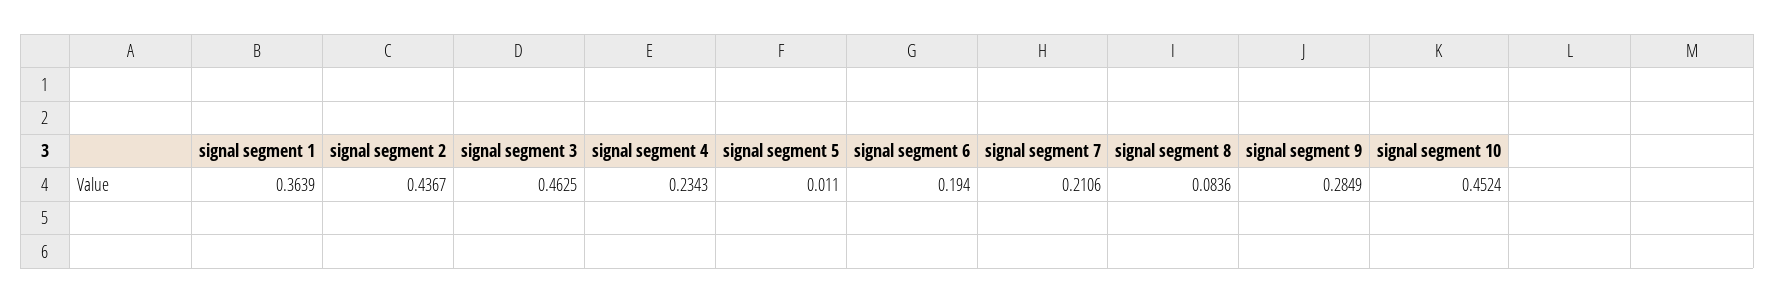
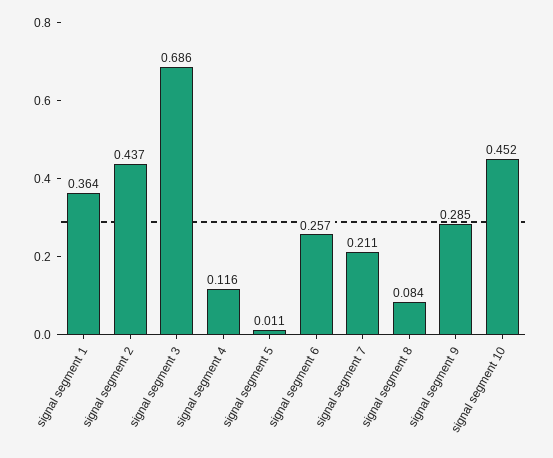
  {
    "signal segment 1": 0.3639,
    "signal segment 2": 0.4367,
-   "signal segment 3": 0.4625,
+   "signal segment 3": 0.686,
-   "signal segment 4": 0.2343,
+   "signal segment 4": 0.116,
    "signal segment 5": 0.011,
-   "signal segment 6": 0.194,
+   "signal segment 6": 0.257,
    "signal segment 7": 0.2106,
    "signal segment 8": 0.0836,
    "signal segment 9": 0.2849,
    "signal segment 10": 0.4524
  }

